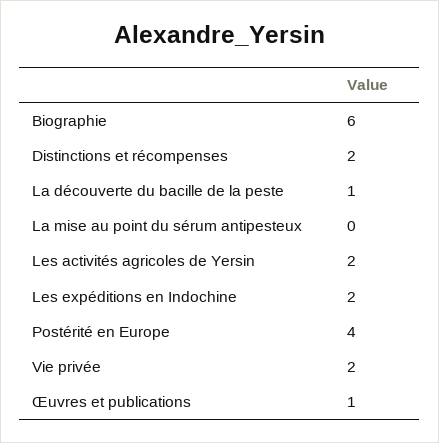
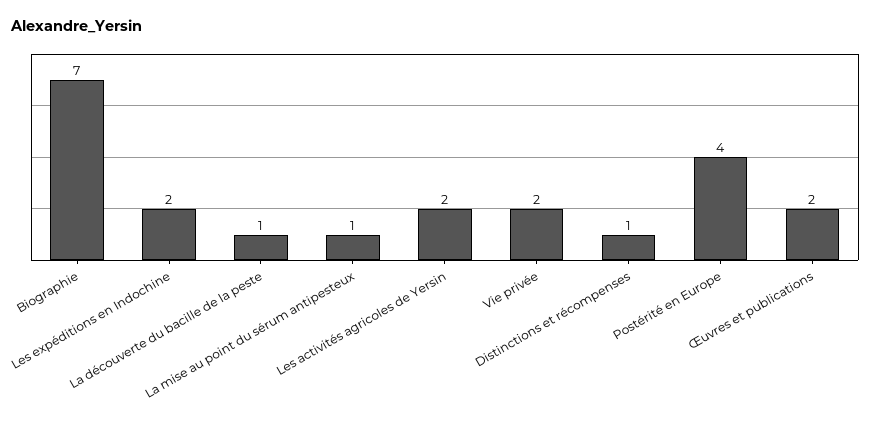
  {
-   "Biographie": 6,
+   "Biographie": 7,
-   "Distinctions et récompenses": 2,
+   "Distinctions et récompenses": 1,
    "La découverte du bacille de la peste": 1,
-   "La mise au point du sérum antipesteux": 0,
+   "La mise au point du sérum antipesteux": 1,
    "Les activités agricoles de Yersin": 2,
    "Les expéditions en Indochine": 2,
    "Postérité en Europe": 4,
    "Vie privée": 2,
-   "Œuvres et publications": 1
+   "Œuvres et publications": 2
  }

